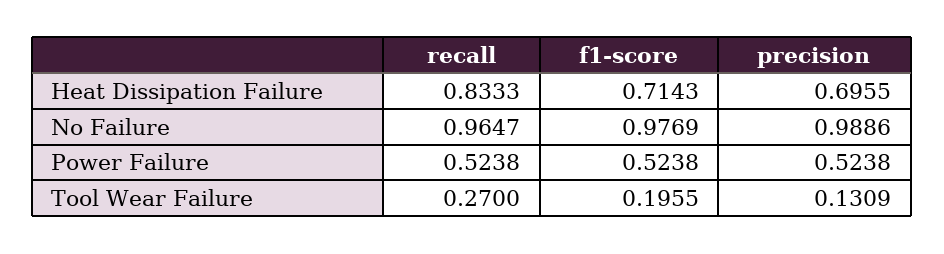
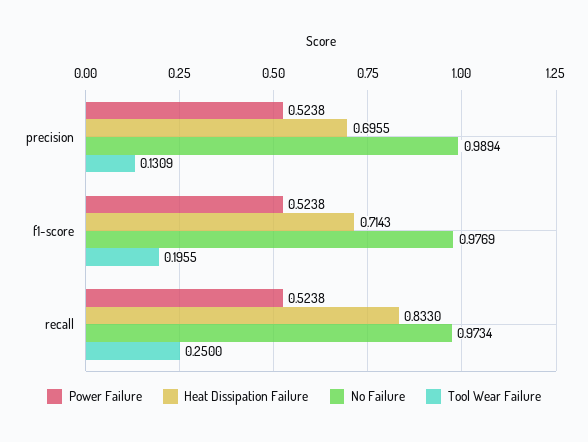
  {
    "Heat Dissipation Failure": {
-     "recall": 0.8333,
+     "recall": 0.833,
      "f1-score": 0.7143,
      "precision": 0.6955
    },
    "No Failure": {
-     "recall": 0.9647,
+     "recall": 0.9734,
      "f1-score": 0.9769,
-     "precision": 0.9886
+     "precision": 0.9894
    },
    "Power Failure": {
      "recall": 0.5238,
      "f1-score": 0.5238,
      "precision": 0.5238
    },
    "Tool Wear Failure": {
-     "recall": 0.27,
+     "recall": 0.25,
      "f1-score": 0.1955,
      "precision": 0.1309
    }
  }

